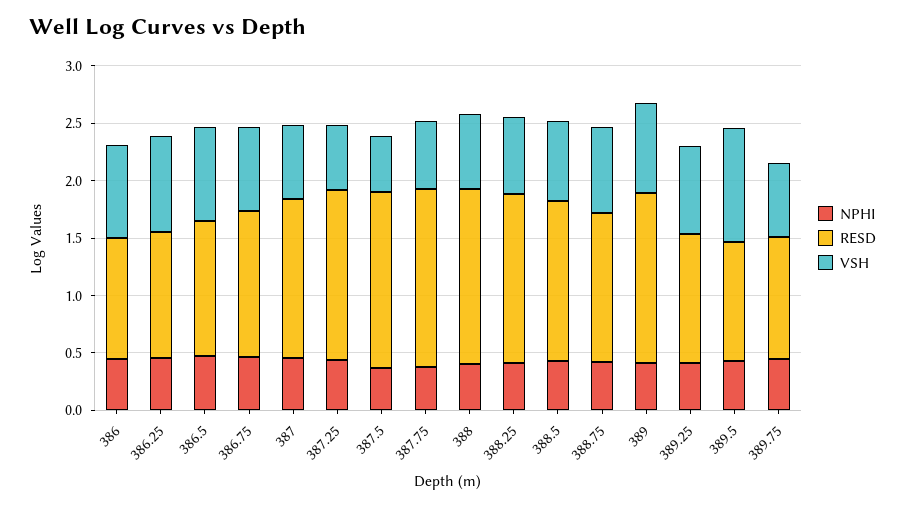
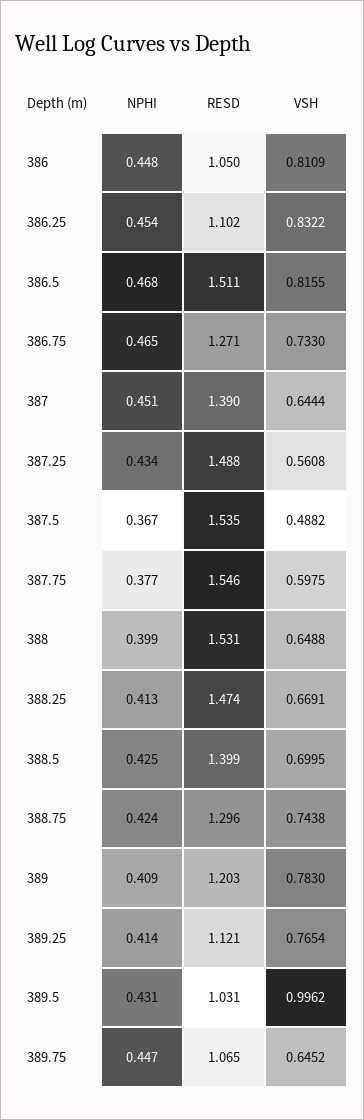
  {
    "NPHI": {
      "386": 0.448,
      "386.25": 0.454,
      "386.5": 0.468,
      "386.75": 0.465,
      "387": 0.451,
      "387.25": 0.434,
      "387.5": 0.367,
      "387.75": 0.377,
      "388": 0.399,
      "388.25": 0.413,
      "388.5": 0.425,
      "388.75": 0.424,
      "389": 0.409,
      "389.25": 0.414,
      "389.5": 0.431,
      "389.75": 0.447
    },
    "RESD": {
      "386": 1.05,
      "386.25": 1.102,
-     "386.5": 1.2,
+     "386.5": 1.511,
      "386.75": 1.271,
      "387": 1.39,
      "387.25": 1.488,
      "387.5": 1.535,
      "387.75": 1.546,
      "388": 1.531,
      "388.25": 1.474,
      "388.5": 1.399,
      "388.75": 1.296,
-     "389": 1.5,
+     "389": 1.203,
      "389.25": 1.121,
      "389.5": 1.031,
      "389.75": 1.065
    },
    "VSH": {
      "386": 0.8109,
      "386.25": 0.8322,
      "386.5": 0.8155,
      "386.75": 0.733,
      "387": 0.6444,
      "387.25": 0.5608,
      "387.5": 0.4882,
      "387.75": 0.5975,
      "388": 0.6488,
      "388.25": 0.6691,
      "388.5": 0.6995,
      "388.75": 0.7438,
      "389": 0.783,
      "389.25": 0.7654,
      "389.5": 0.9962,
      "389.75": 0.6452
    }
  }

